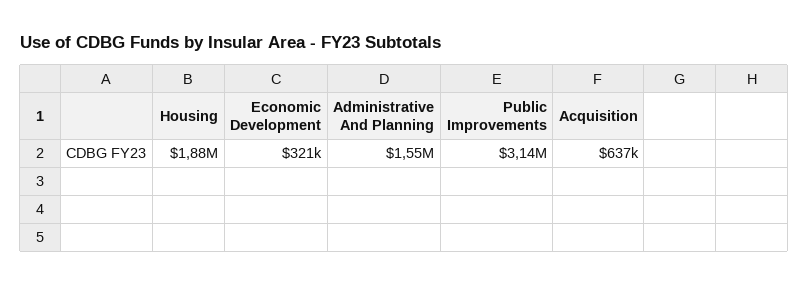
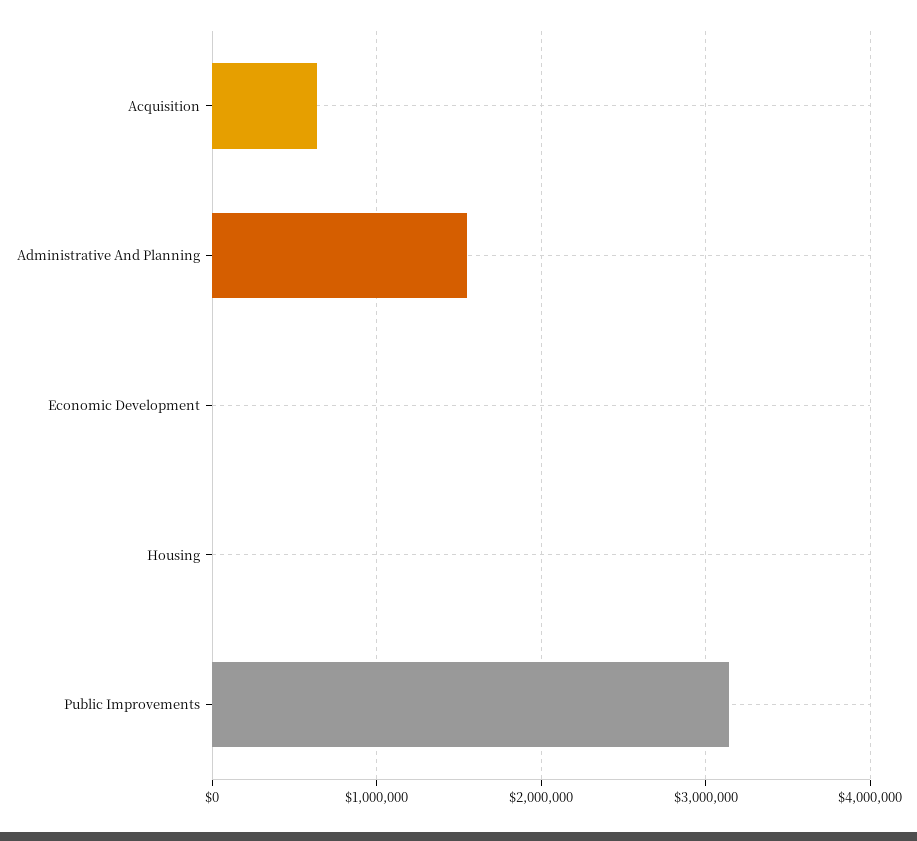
  {
-   "Housing": 1880000,
+   "Housing": 0,
-   "Economic Development": 321000,
+   "Economic Development": 0,
    "Administrative And Planning": 1550000,
    "Public Improvements": 3140000,
    "Acquisition": 637000
  }

